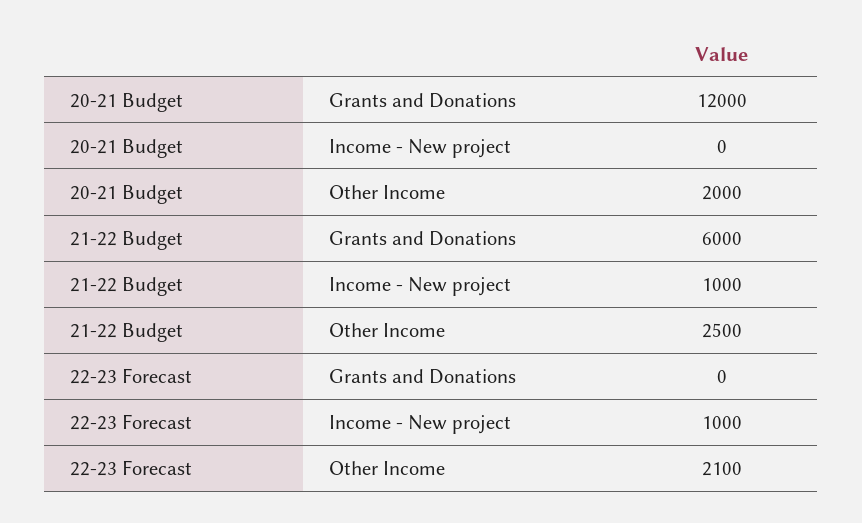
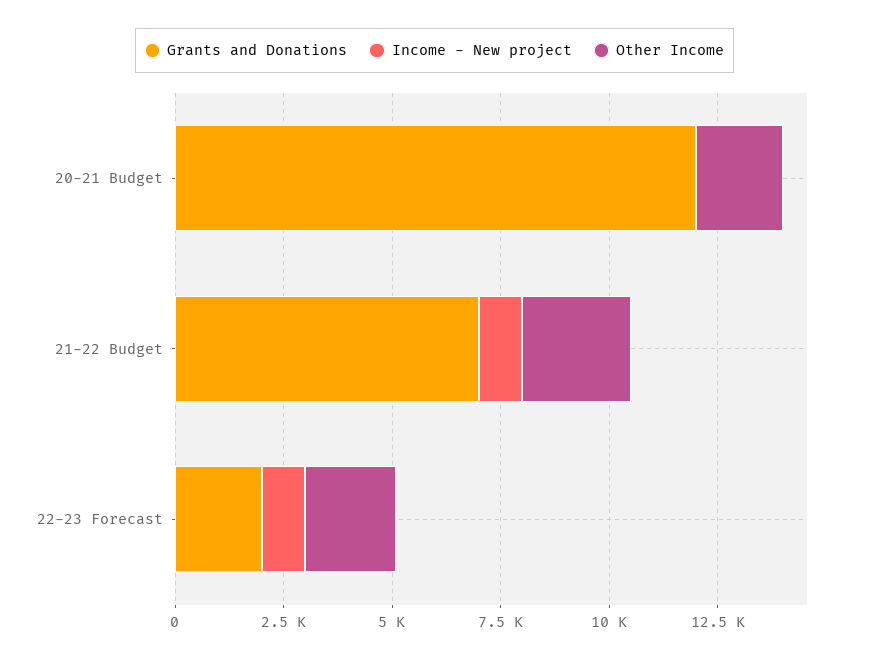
  {
    "Grants and Donations": {
      "20-21 Budget": 12000,
-     "21-22 Budget": 6000,
+     "21-22 Budget": 7000,
-     "22-23 Forecast": 0
+     "22-23 Forecast": 2000
    },
    "Income - New project": {
      "20-21 Budget": 0,
      "21-22 Budget": 1000,
      "22-23 Forecast": 1000
    },
    "Other Income": {
      "20-21 Budget": 2000,
      "21-22 Budget": 2500,
      "22-23 Forecast": 2100
    }
  }

